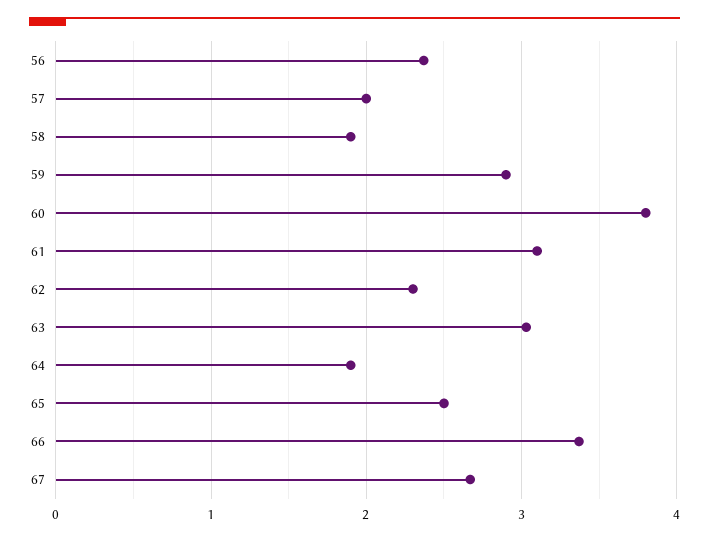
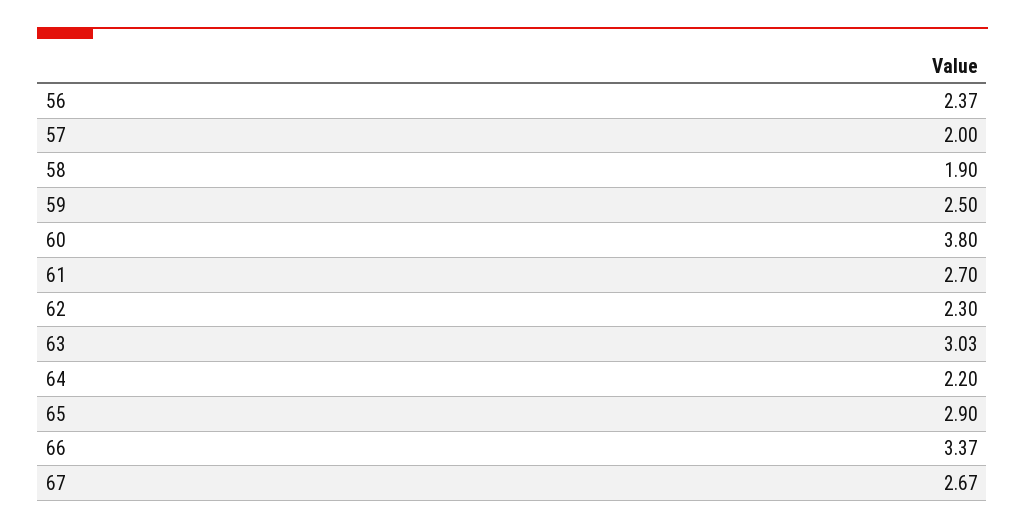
  {
    "56": 2.37,
    "57": 2,
    "58": 1.9,
-   "59": 2.9,
+   "59": 2.5,
    "60": 3.8,
-   "61": 3.1,
+   "61": 2.7,
    "62": 2.3,
    "63": 3.03,
-   "64": 1.9,
+   "64": 2.2,
-   "65": 2.5,
+   "65": 2.9,
    "66": 3.37,
    "67": 2.67
  }

